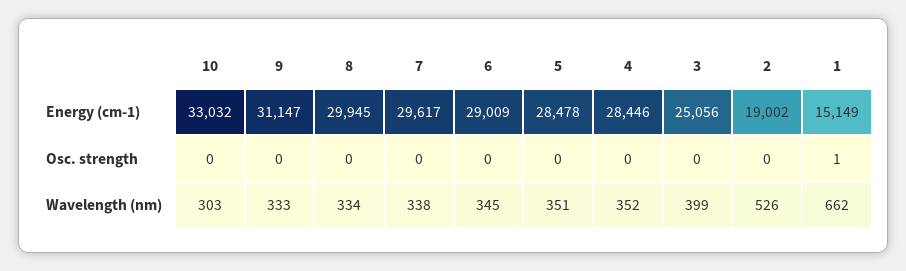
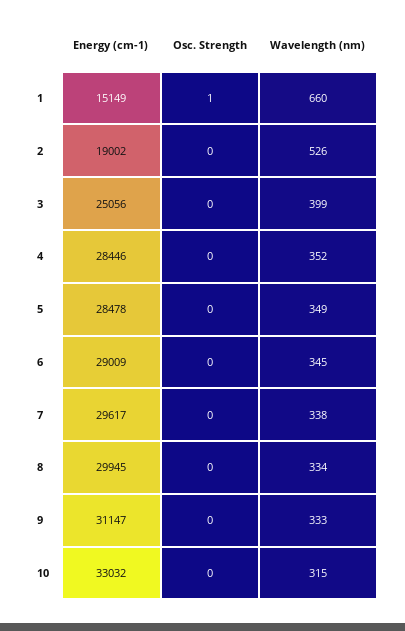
  {
    "10": {
      "Energy (cm-1)": 33032,
      "Osc. strength": 0,
-     "Wavelength (nm)": 303
+     "Wavelength (nm)": 315
    },
    "9": {
      "Energy (cm-1)": 31147,
      "Osc. strength": 0,
      "Wavelength (nm)": 333
    },
    "8": {
      "Energy (cm-1)": 29945,
      "Osc. strength": 0,
      "Wavelength (nm)": 334
    },
    "7": {
      "Energy (cm-1)": 29617,
      "Osc. strength": 0,
      "Wavelength (nm)": 338
    },
    "6": {
      "Energy (cm-1)": 29009,
      "Osc. strength": 0,
      "Wavelength (nm)": 345
    },
    "5": {
      "Energy (cm-1)": 28478,
      "Osc. strength": 0,
-     "Wavelength (nm)": 351
+     "Wavelength (nm)": 349
    },
    "4": {
      "Energy (cm-1)": 28446,
      "Osc. strength": 0,
      "Wavelength (nm)": 352
    },
    "3": {
      "Energy (cm-1)": 25056,
      "Osc. strength": 0,
      "Wavelength (nm)": 399
    },
    "2": {
      "Energy (cm-1)": 19002,
      "Osc. strength": 0,
      "Wavelength (nm)": 526
    },
    "1": {
      "Energy (cm-1)": 15149,
      "Osc. strength": 1,
-     "Wavelength (nm)": 662
+     "Wavelength (nm)": 660
    }
  }

